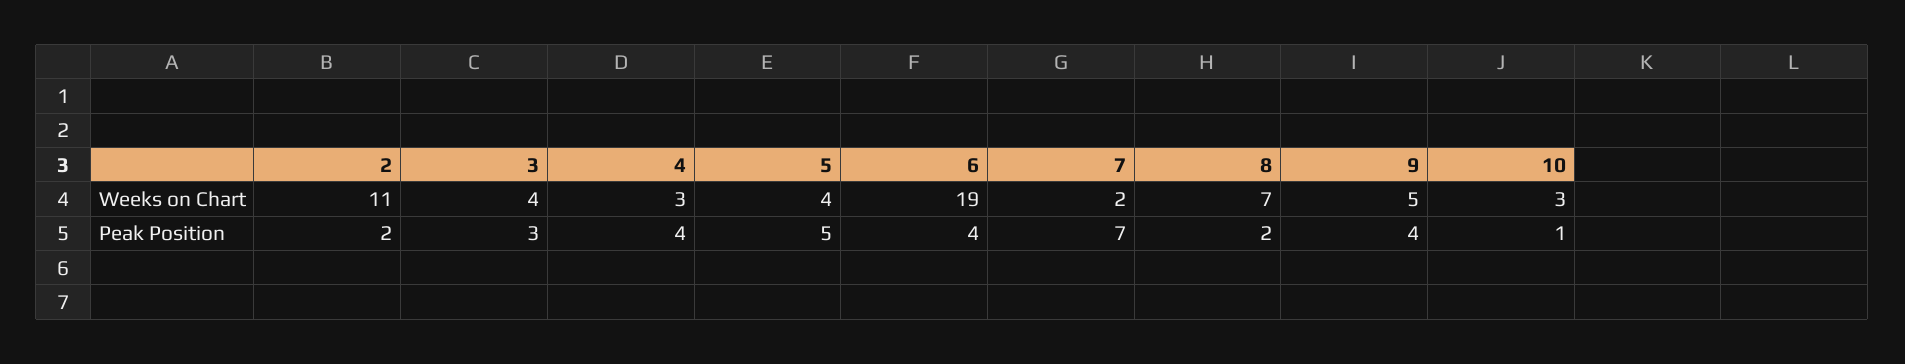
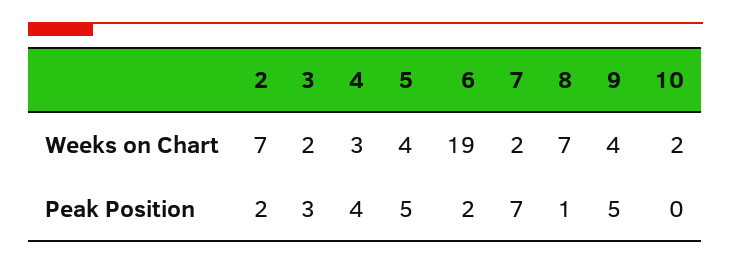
  {
    "2": {
-     "Weeks on Chart": 11,
+     "Weeks on Chart": 7,
      "Peak Position": 2
    },
    "3": {
-     "Weeks on Chart": 4,
+     "Weeks on Chart": 2,
      "Peak Position": 3
    },
    "4": {
      "Weeks on Chart": 3,
      "Peak Position": 4
    },
    "5": {
      "Weeks on Chart": 4,
      "Peak Position": 5
    },
    "6": {
      "Weeks on Chart": 19,
-     "Peak Position": 4
+     "Peak Position": 2
    },
    "7": {
      "Weeks on Chart": 2,
      "Peak Position": 7
    },
    "8": {
      "Weeks on Chart": 7,
-     "Peak Position": 2
+     "Peak Position": 1
    },
    "9": {
-     "Weeks on Chart": 5,
+     "Weeks on Chart": 4,
-     "Peak Position": 4
+     "Peak Position": 5
    },
    "10": {
-     "Weeks on Chart": 3,
+     "Weeks on Chart": 2,
-     "Peak Position": 1
+     "Peak Position": 0
    }
  }

